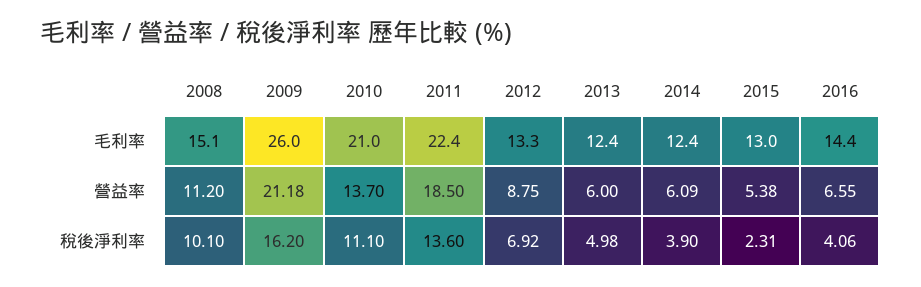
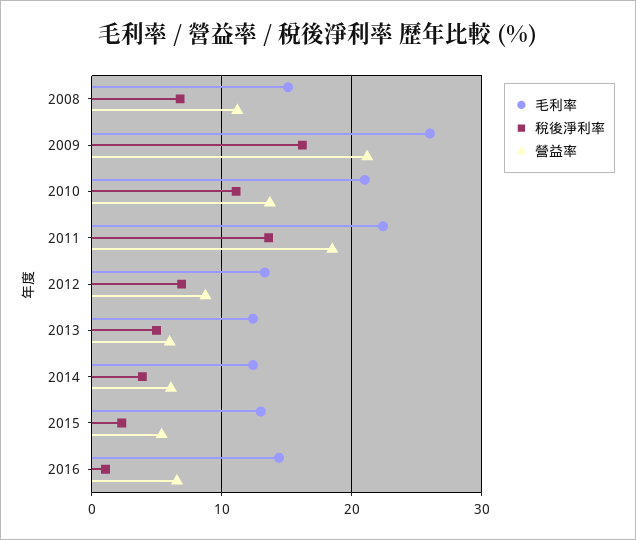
  {
    "毛利率": {
      "2008": 15.1,
      "2009": 26,
      "2010": 21,
      "2011": 22.4,
      "2012": 13.3,
      "2013": 12.4,
      "2014": 12.4,
      "2015": 13,
      "2016": 14.4
    },
    "營益率": {
      "2008": 11.2,
      "2009": 21.18,
      "2010": 13.7,
      "2011": 18.5,
      "2012": 8.75,
      "2013": 6,
      "2014": 6.09,
      "2015": 5.38,
      "2016": 6.55
    },
    "稅後淨利率": {
-     "2008": 10.1,
+     "2008": 7,
      "2009": 16.2,
      "2010": 11.1,
      "2011": 13.6,
      "2012": 6.92,
      "2013": 4.98,
      "2014": 3.9,
      "2015": 2.31,
-     "2016": 4.06
+     "2016": 1
    }
  }

